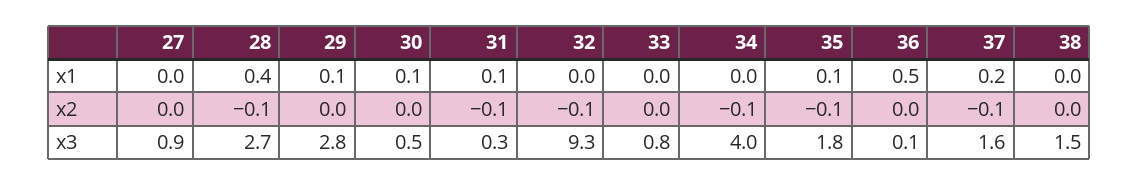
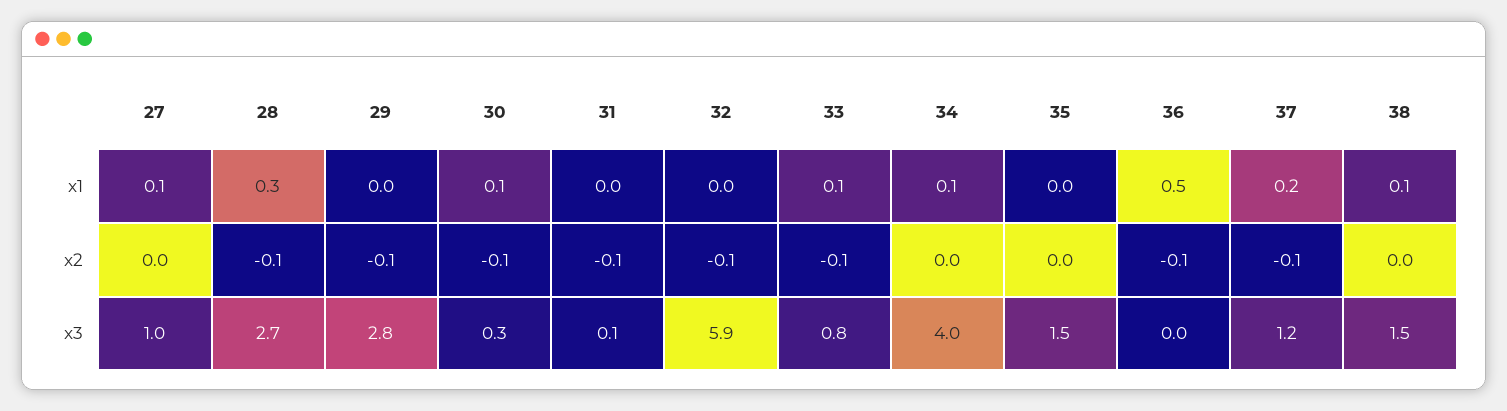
  {
    "27": {
-     "x1": 0,
+     "x1": 0.1,
      "x2": 0,
-     "x3": 0.9
+     "x3": 1
    },
    "28": {
-     "x1": 0.4,
+     "x1": 0.3,
      "x2": -0.1,
      "x3": 2.7
    },
    "29": {
-     "x1": 0.1,
+     "x1": 0,
-     "x2": 0,
+     "x2": -0.1,
      "x3": 2.8
    },
    "30": {
      "x1": 0.1,
-     "x2": 0,
+     "x2": -0.1,
-     "x3": 0.5
+     "x3": 0.3
    },
    "31": {
-     "x1": 0.1,
+     "x1": 0,
      "x2": -0.1,
-     "x3": 0.3
+     "x3": 0.1
    },
    "32": {
      "x1": 0,
      "x2": -0.1,
-     "x3": 9.3
+     "x3": 5.9
    },
    "33": {
-     "x1": 0,
+     "x1": 0.1,
-     "x2": 0,
+     "x2": -0.1,
      "x3": 0.8
    },
    "34": {
-     "x1": 0,
+     "x1": 0.1,
-     "x2": -0.1,
+     "x2": 0,
      "x3": 4
    },
    "35": {
-     "x1": 0.1,
+     "x1": 0,
-     "x2": -0.1,
+     "x2": 0,
-     "x3": 1.8
+     "x3": 1.5
    },
    "36": {
      "x1": 0.5,
-     "x2": 0,
+     "x2": -0.1,
-     "x3": 0.1
+     "x3": 0
    },
    "37": {
      "x1": 0.2,
      "x2": -0.1,
-     "x3": 1.6
+     "x3": 1.2
    },
    "38": {
-     "x1": 0,
+     "x1": 0.1,
      "x2": 0,
      "x3": 1.5
    }
  }

